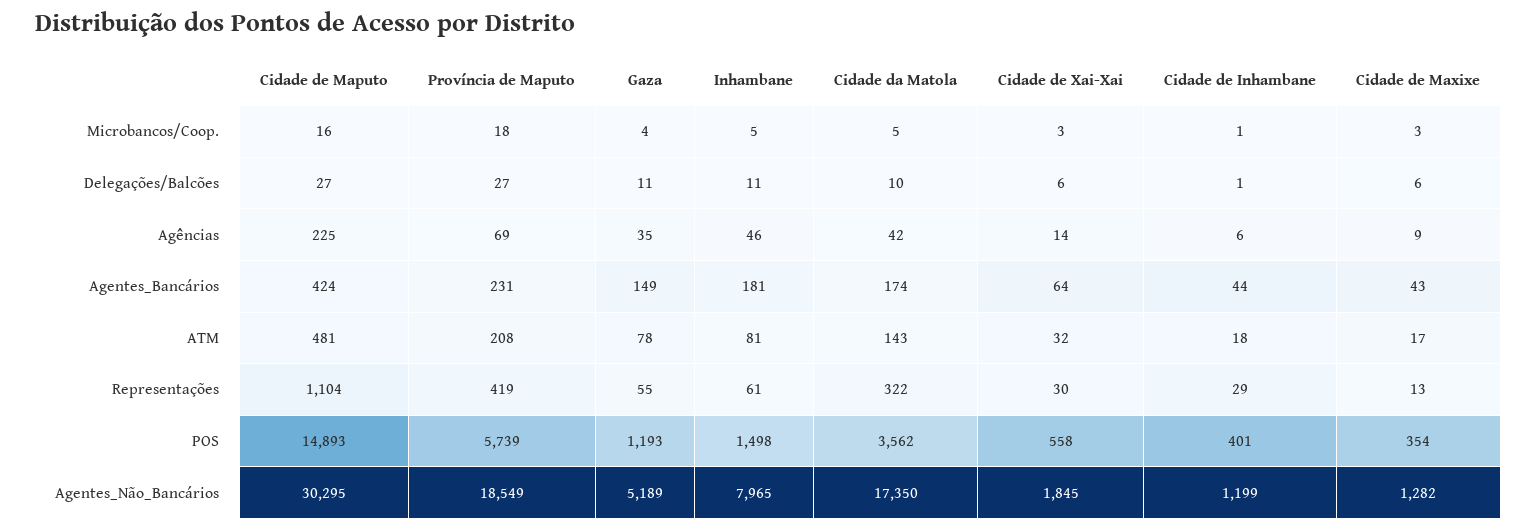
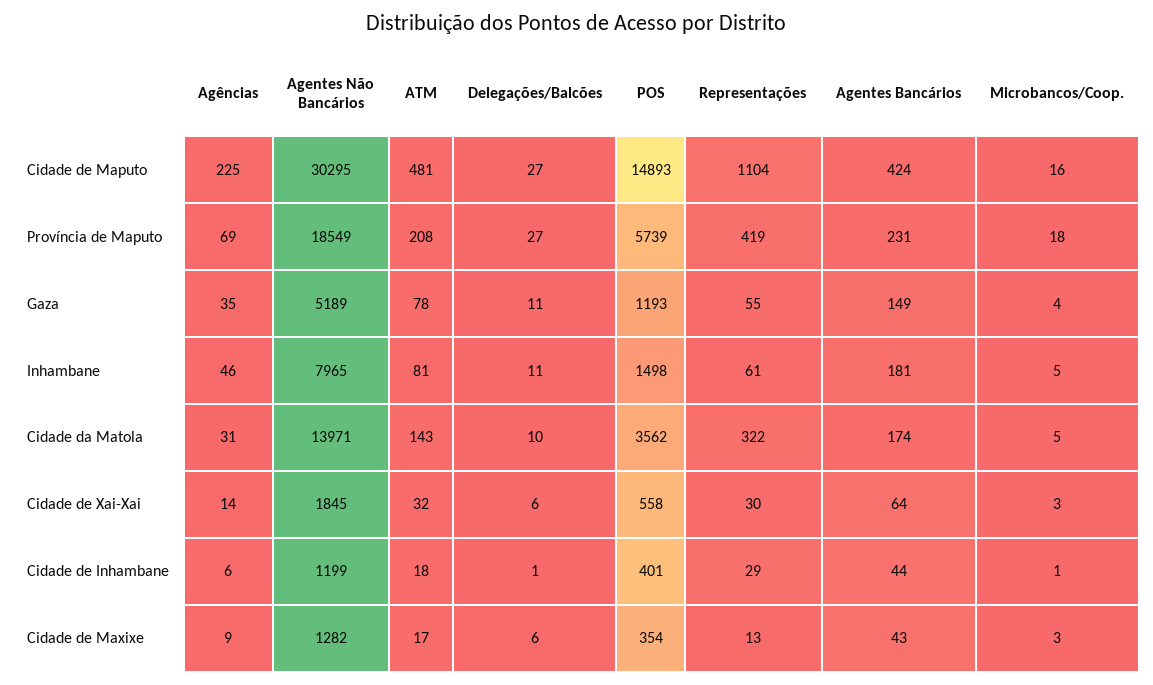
  {
    "Cidade de Maputo": {
      "Microbancos/Coop.": 16,
      "Delegações/Balcões": 27,
      "Agências": 225,
      "Agentes_Bancários": 424,
      "ATM": 481,
      "Representações": 1104,
      "POS": 14893,
      "Agentes_Não_Bancários": 30295
    },
    "Província de Maputo": {
      "Microbancos/Coop.": 18,
      "Delegações/Balcões": 27,
      "Agências": 69,
      "Agentes_Bancários": 231,
      "ATM": 208,
      "Representações": 419,
      "POS": 5739,
      "Agentes_Não_Bancários": 18549
    },
    "Gaza": {
      "Microbancos/Coop.": 4,
      "Delegações/Balcões": 11,
      "Agências": 35,
      "Agentes_Bancários": 149,
      "ATM": 78,
      "Representações": 55,
      "POS": 1193,
      "Agentes_Não_Bancários": 5189
    },
    "Inhambane": {
      "Microbancos/Coop.": 5,
      "Delegações/Balcões": 11,
      "Agências": 46,
      "Agentes_Bancários": 181,
      "ATM": 81,
      "Representações": 61,
      "POS": 1498,
      "Agentes_Não_Bancários": 7965
    },
    "Cidade da Matola": {
      "Microbancos/Coop.": 5,
      "Delegações/Balcões": 10,
-     "Agências": 42,
+     "Agências": 31,
      "Agentes_Bancários": 174,
      "ATM": 143,
      "Representações": 322,
      "POS": 3562,
-     "Agentes_Não_Bancários": 17350
+     "Agentes_Não_Bancários": 13971
    },
    "Cidade de Xai-Xai": {
      "Microbancos/Coop.": 3,
      "Delegações/Balcões": 6,
      "Agências": 14,
      "Agentes_Bancários": 64,
      "ATM": 32,
      "Representações": 30,
      "POS": 558,
      "Agentes_Não_Bancários": 1845
    },
    "Cidade de Inhambane": {
      "Microbancos/Coop.": 1,
      "Delegações/Balcões": 1,
      "Agências": 6,
      "Agentes_Bancários": 44,
      "ATM": 18,
      "Representações": 29,
      "POS": 401,
      "Agentes_Não_Bancários": 1199
    },
    "Cidade de Maxixe": {
      "Microbancos/Coop.": 3,
      "Delegações/Balcões": 6,
      "Agências": 9,
      "Agentes_Bancários": 43,
      "ATM": 17,
      "Representações": 13,
      "POS": 354,
      "Agentes_Não_Bancários": 1282
    }
  }

